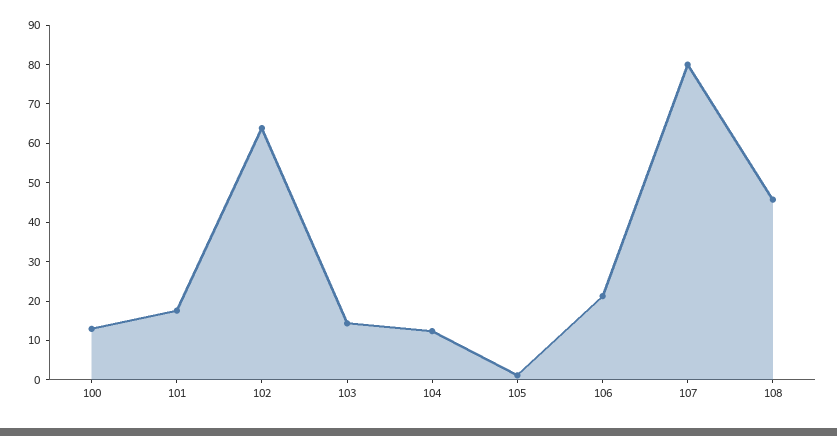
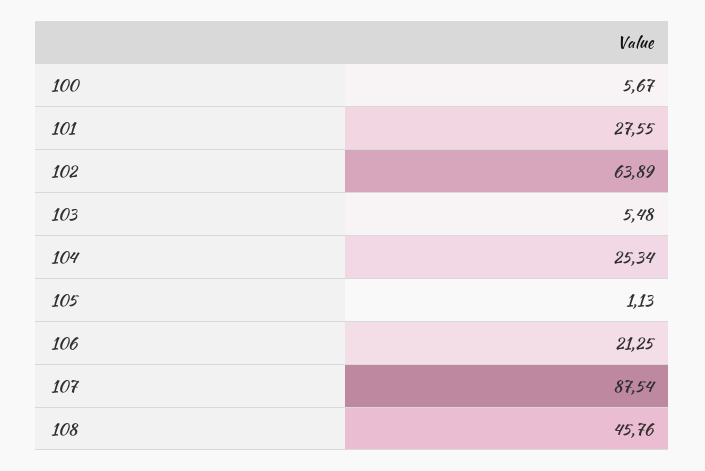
  {
-   "100": 12.5,
+   "100": 5.67,
-   "101": 17.5,
+   "101": 27.55,
    "102": 63.89,
-   "103": 15,
+   "103": 5.48,
-   "104": 12.5,
+   "104": 25.34,
    "105": 1.13,
    "106": 21.25,
-   "107": 80,
+   "107": 87.54,
    "108": 45.76
  }

